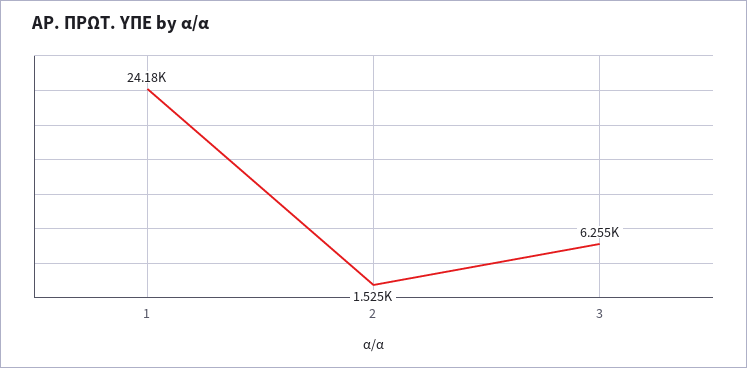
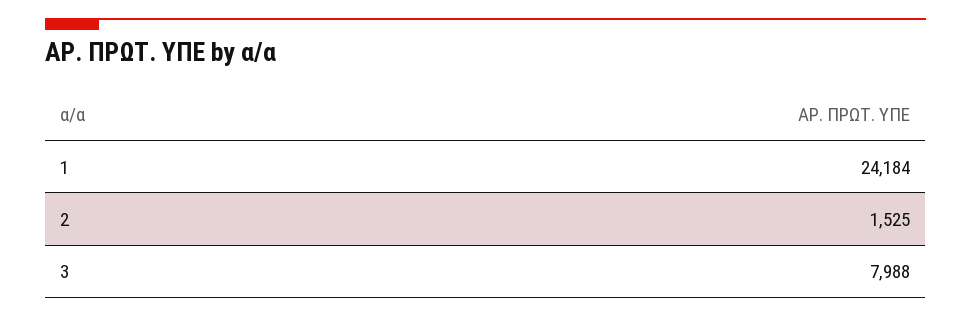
  {
    "1": 24184,
    "2": 1525,
-   "3": 6255
+   "3": 7988
  }

